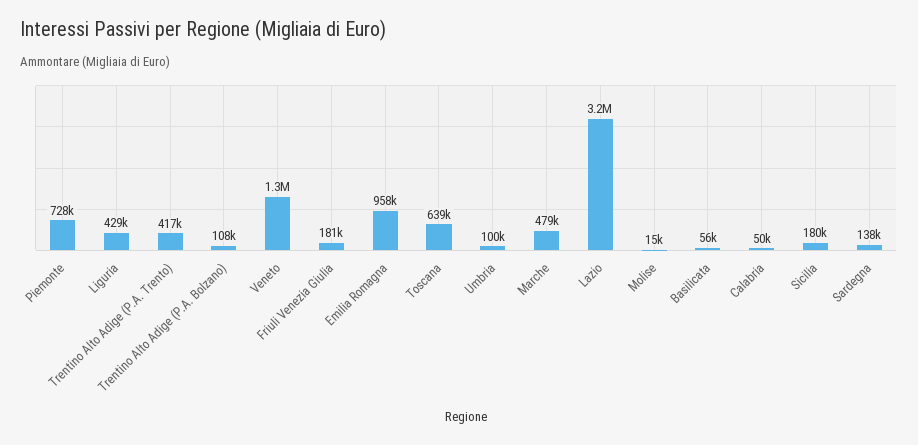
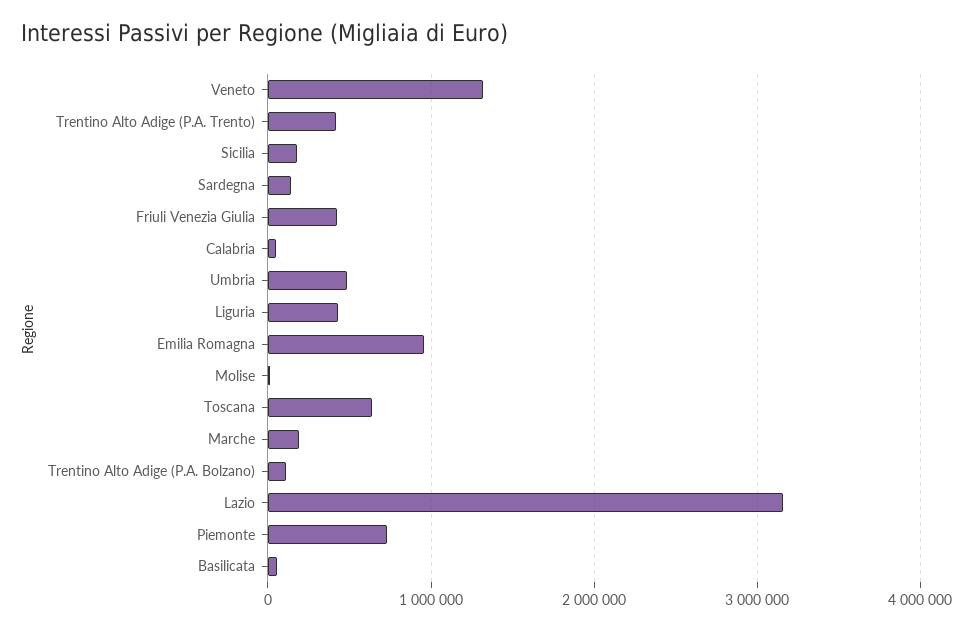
  {
    "Piemonte": 728000,
    "Liguria": 429000,
    "Trentino Alto Adige (P.A. Trento)": 417000,
    "Trentino Alto Adige (P.A. Bolzano)": 108000,
    "Veneto": 1300000,
-   "Friuli Venezia Giulia": 181000,
+   "Friuli Venezia Giulia": 400000,
    "Emilia Romagna": 958000,
    "Toscana": 639000,
-   "Umbria": 100000,
+   "Umbria": 500000,
-   "Marche": 479000,
+   "Marche": 200000,
    "Lazio": 3200000,
    "Molise": 15000,
    "Basilicata": 56000,
    "Calabria": 50000,
    "Sicilia": 180000,
    "Sardegna": 138000
  }

